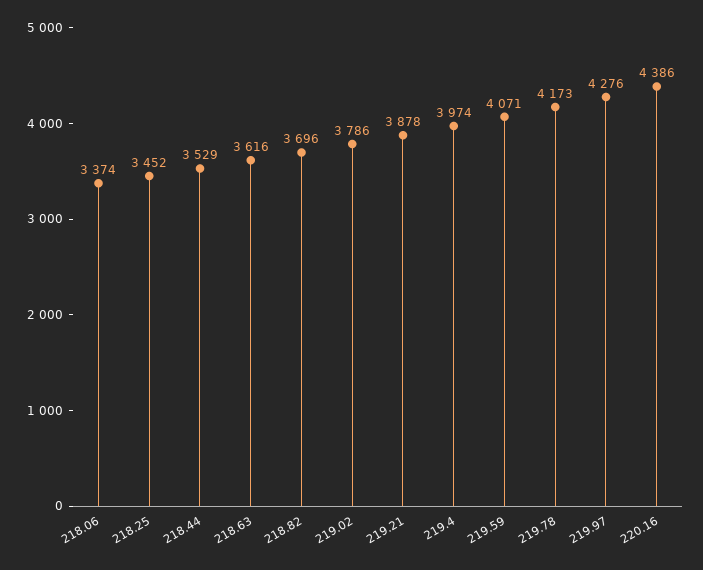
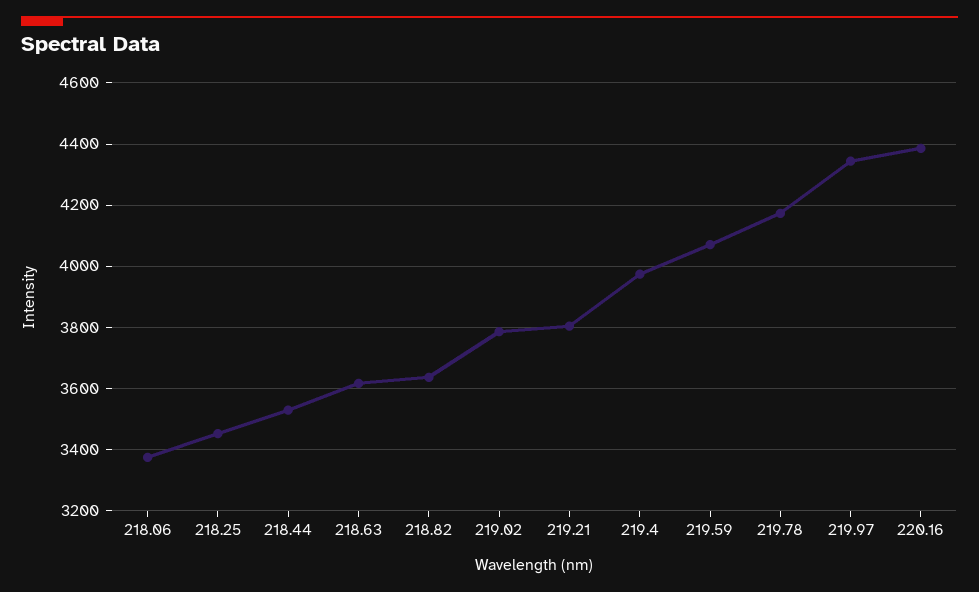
  {
    "218.06": 3374,
    "218.25": 3452,
    "218.44": 3529,
    "218.63": 3616,
-   "218.82": 3696,
+   "218.82": 3640,
    "219.02": 3786,
-   "219.21": 3878,
+   "219.21": 3800,
    "219.4": 3974,
    "219.59": 4071,
    "219.78": 4173,
-   "219.97": 4276,
+   "219.97": 4340,
    "220.16": 4386
  }

